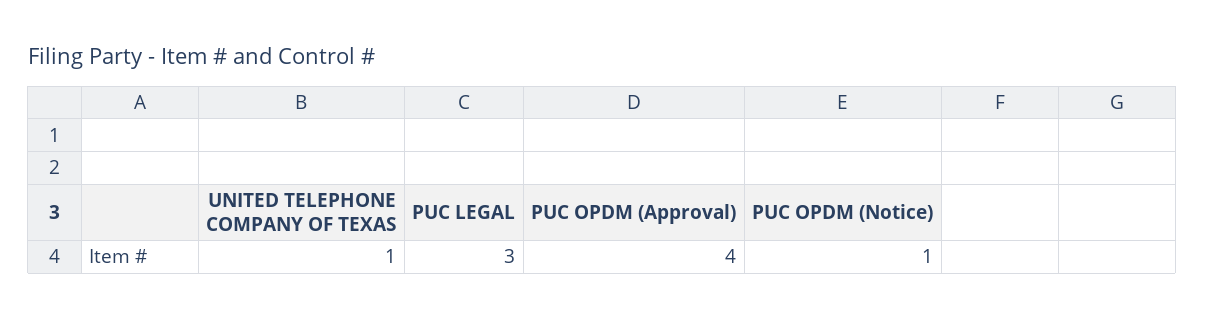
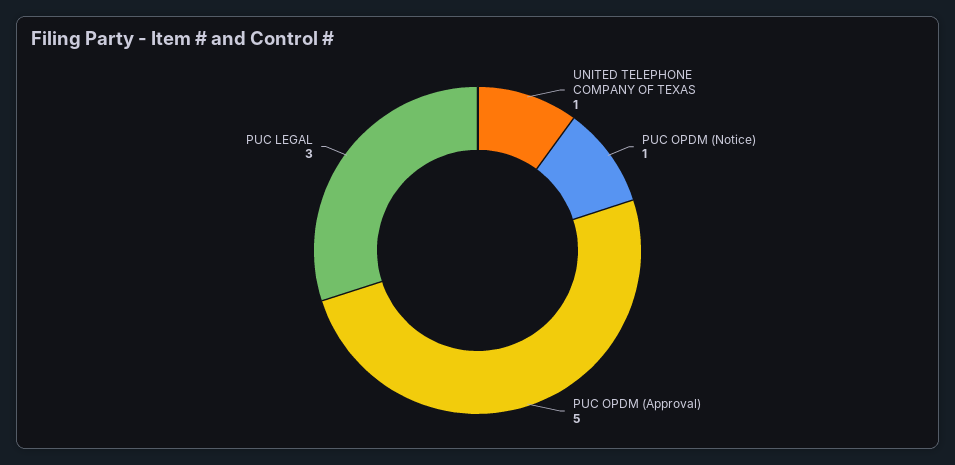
  {
    "UNITED TELEPHONE COMPANY OF TEXAS": 1,
    "PUC LEGAL": 3,
-   "PUC OPDM (Approval)": 4,
+   "PUC OPDM (Approval)": 5,
    "PUC OPDM (Notice)": 1
  }

